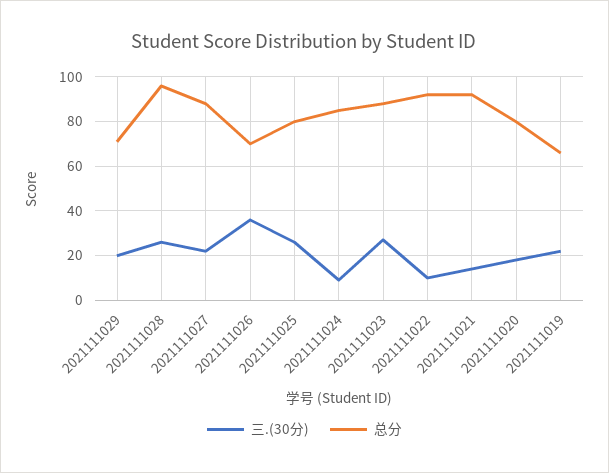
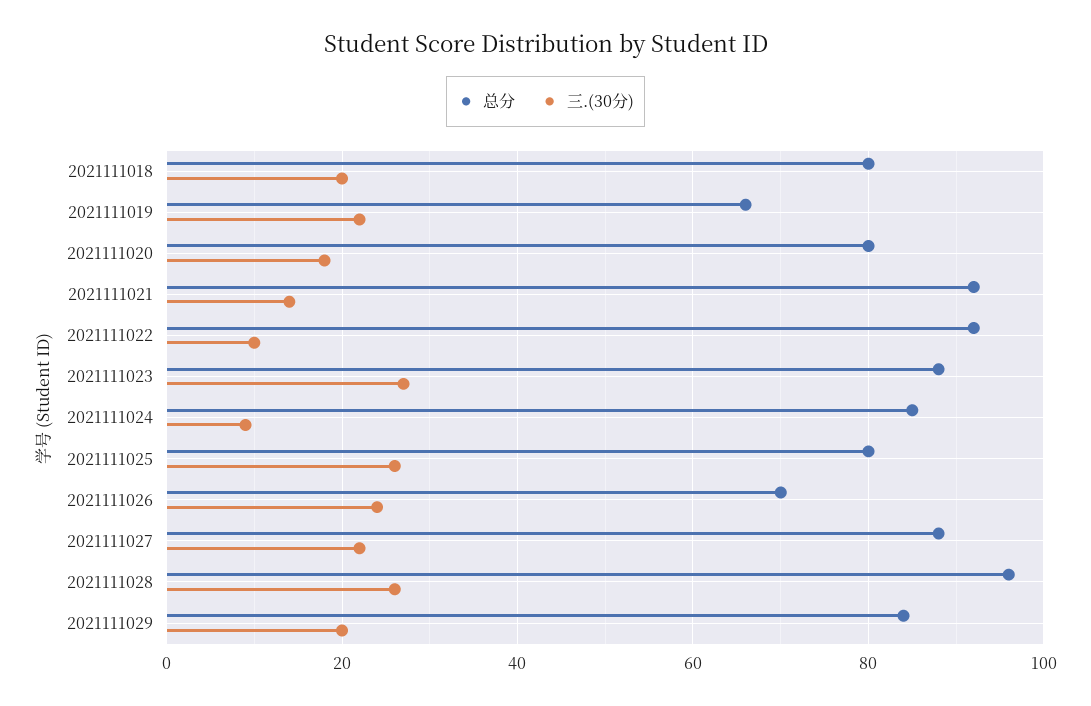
  {
    "三.(30分)": {
      "2021111029": 20,
      "2021111028": 25,
      "2021111027": 20,
-     "2021111026": 35,
+     "2021111026": 25,
      "2021111025": 25,
      "2021111024": 10,
      "2021111023": 25,
      "2021111022": 10,
      "2021111021": 15,
      "2021111020": 20,
-     "2021111019": 20
+     "2021111019": 20,
+     "2021111018": 20
    },
    "总分": {
-     "2021111029": 70,
+     "2021111029": 85,
      "2021111028": 95,
      "2021111027": 90,
      "2021111026": 70,
      "2021111025": 80,
      "2021111024": 85,
      "2021111023": 90,
      "2021111022": 90,
      "2021111021": 90,
      "2021111020": 80,
-     "2021111019": 65
+     "2021111019": 65,
+     "2021111018": 80
    }
  }

